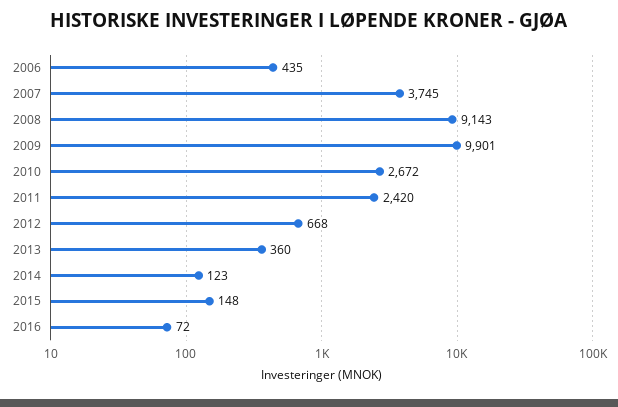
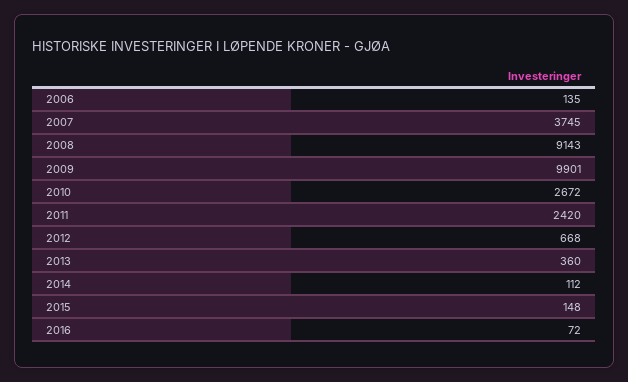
  {
-   "2006": 435,
+   "2006": 135,
    "2007": 3745,
    "2008": 9143,
    "2009": 9901,
    "2010": 2672,
    "2011": 2420,
    "2012": 668,
    "2013": 360,
-   "2014": 123,
+   "2014": 112,
    "2015": 148,
    "2016": 72
  }

